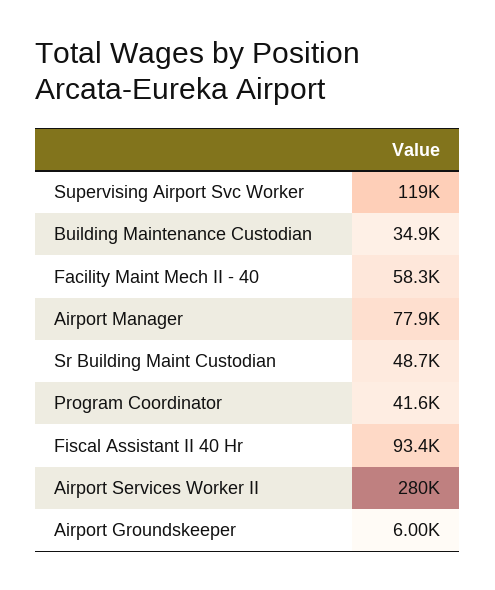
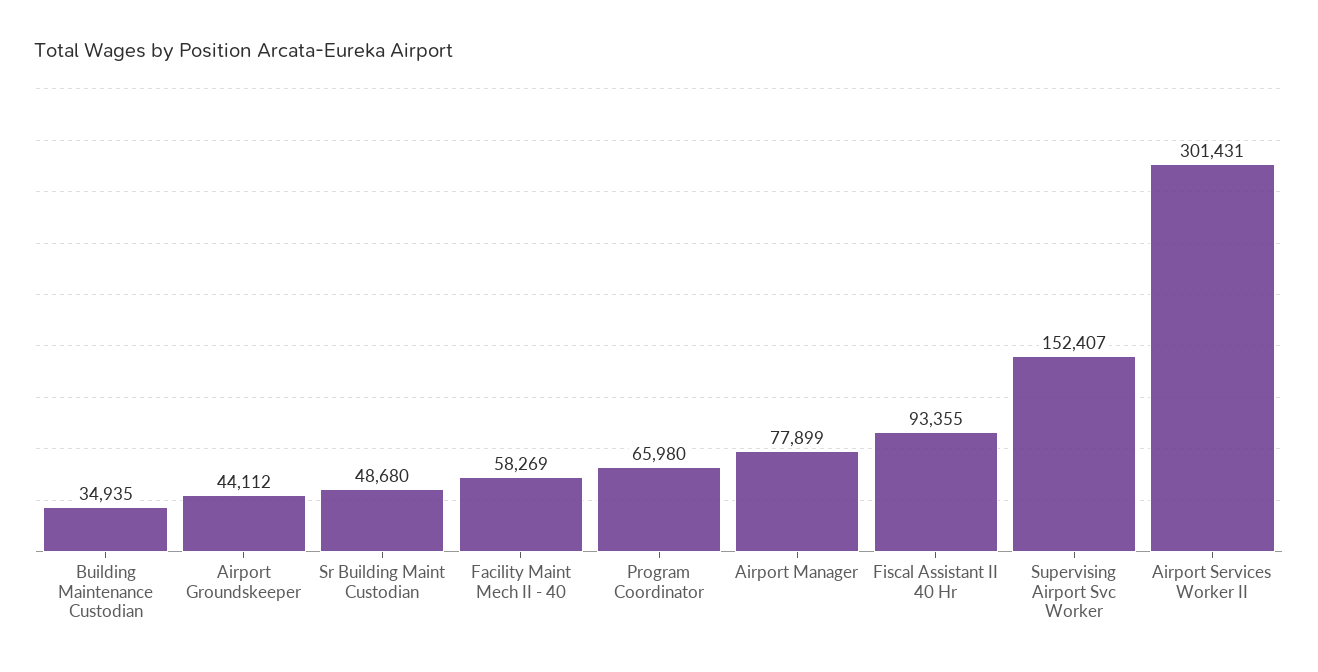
  {
-   "Supervising Airport Svc Worker": 119000,
+   "Supervising Airport Svc Worker": 152407,
    "Building Maintenance Custodian": 34935,
    "Facility Maint Mech II - 40": 58269,
    "Airport Manager": 77899,
    "Sr Building Maint Custodian": 48680,
-   "Program Coordinator": 41600,
+   "Program Coordinator": 65980,
    "Fiscal Assistant II 40 Hr": 93355,
-   "Airport Services Worker II": 280000,
+   "Airport Services Worker II": 301431,
-   "Airport Groundskeeper": 6000
+   "Airport Groundskeeper": 44112
  }

